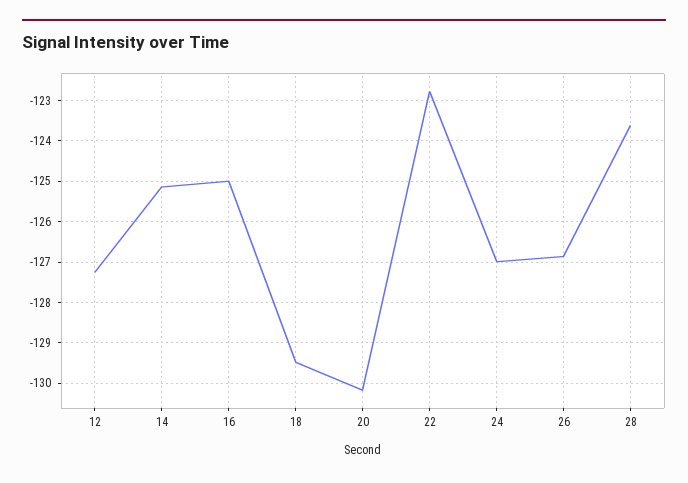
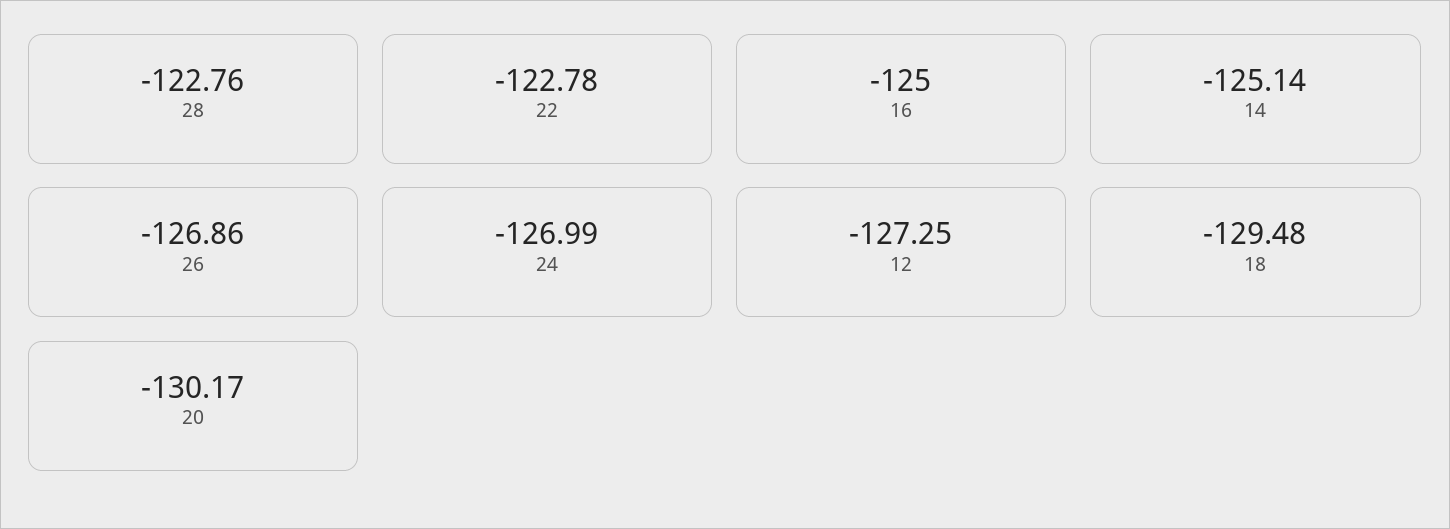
  {
    "12": -127.25,
    "14": -125.14,
    "16": -125,
    "18": -129.48,
    "20": -130.17,
    "22": -122.78,
    "24": -126.99,
    "26": -126.86,
-   "28": -123.6
+   "28": -122.76
  }

